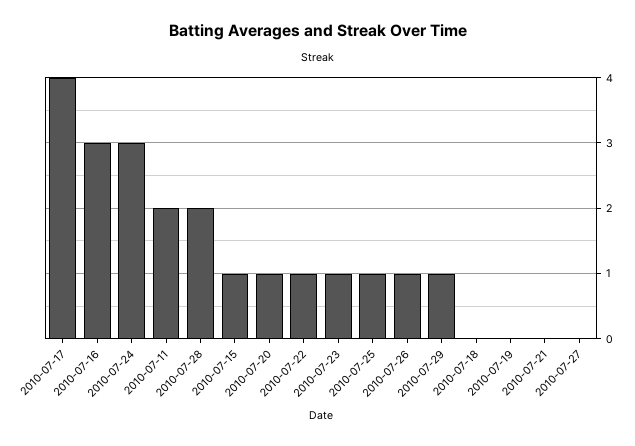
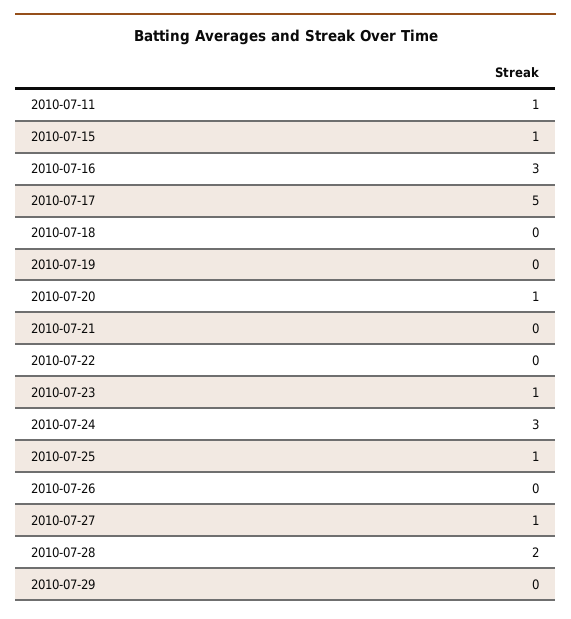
  {
-   "2010-07-17": 4,
+   "2010-07-17": 5,
    "2010-07-16": 3,
    "2010-07-24": 3,
-   "2010-07-11": 2,
+   "2010-07-11": 1,
    "2010-07-28": 2,
    "2010-07-15": 1,
    "2010-07-20": 1,
-   "2010-07-22": 1,
+   "2010-07-22": 0,
    "2010-07-23": 1,
    "2010-07-25": 1,
-   "2010-07-26": 1,
+   "2010-07-26": 0,
-   "2010-07-29": 1,
+   "2010-07-29": 0,
    "2010-07-18": 0,
    "2010-07-19": 0,
    "2010-07-21": 0,
-   "2010-07-27": 0
+   "2010-07-27": 1
  }

